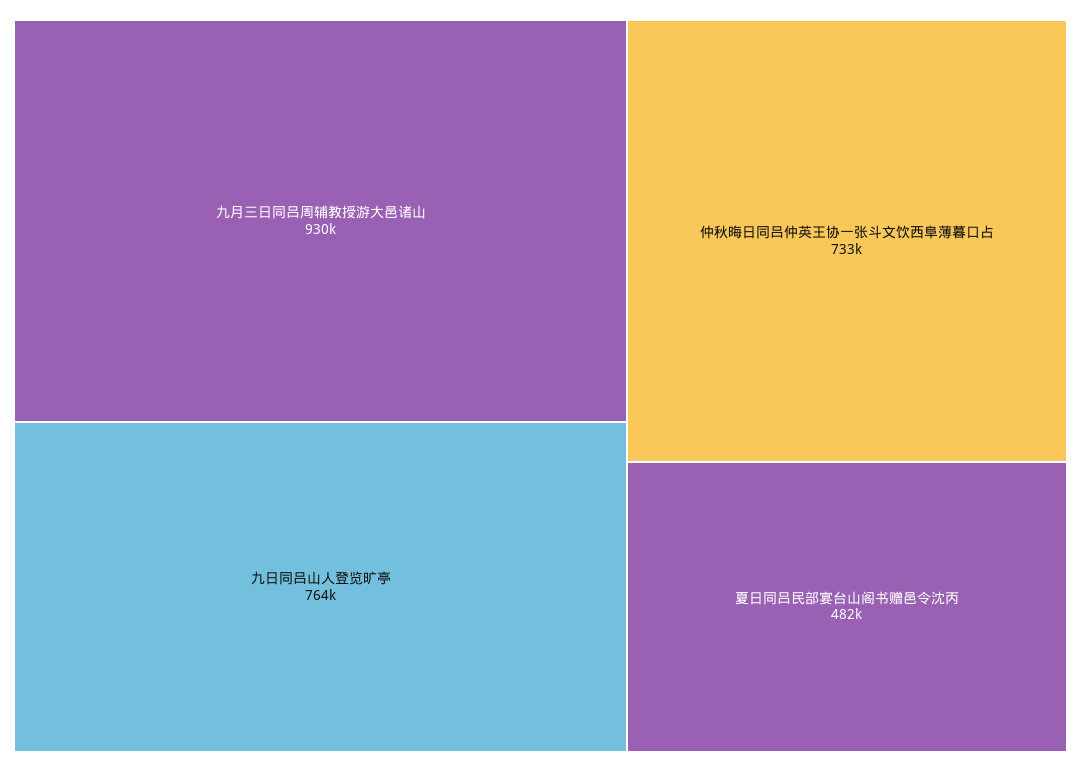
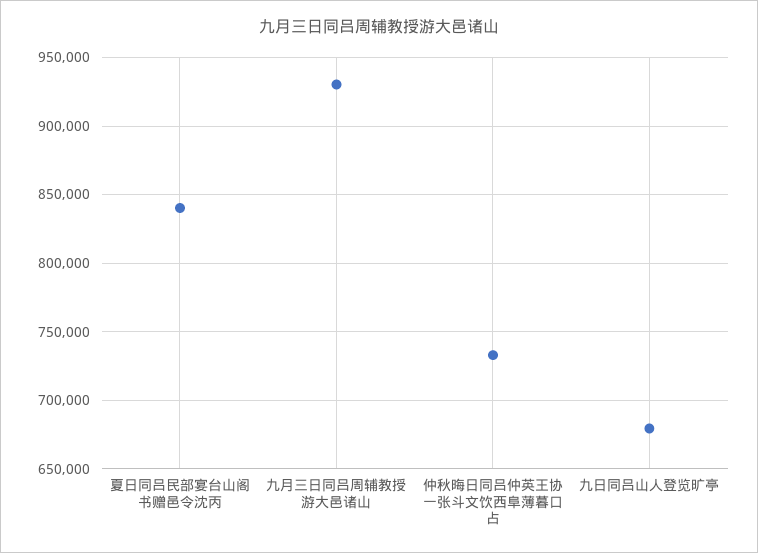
  {
    "九月三日同吕周辅教授游大邑诸山": 930000,
-   "九日同吕山人登览旷亭": 764000,
+   "九日同吕山人登览旷亭": 680000,
    "仲秋晦日同吕仲英王协一张斗文饮西阜薄暮口占": 733000,
-   "夏日同吕民部宴台山阁书赠邑令沈丙": 482000
+   "夏日同吕民部宴台山阁书赠邑令沈丙": 840000
  }

